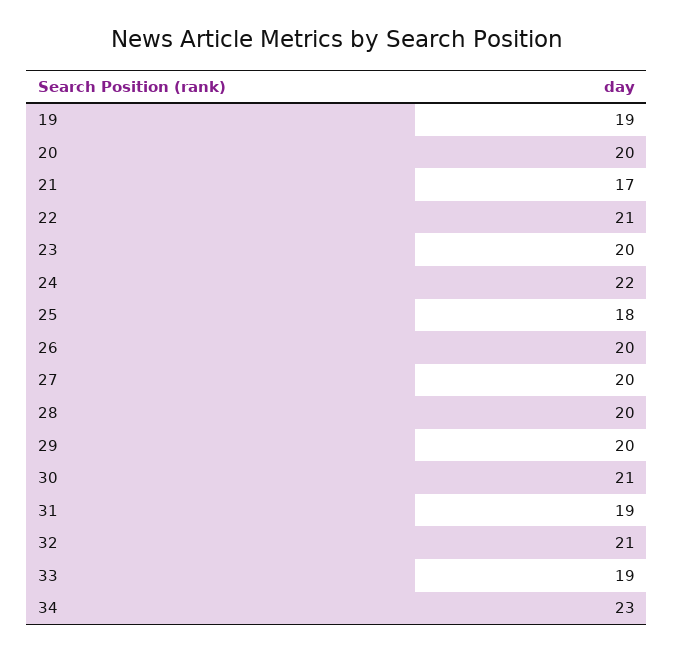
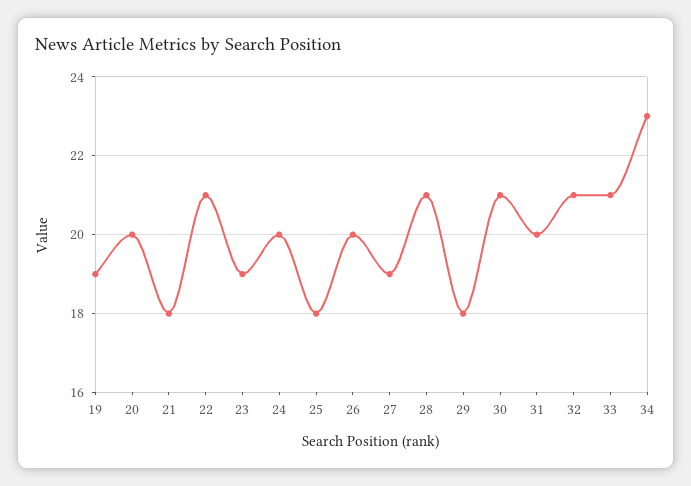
  {
    "19": 19,
    "20": 20,
-   "21": 17,
+   "21": 18,
    "22": 21,
-   "23": 20,
+   "23": 19,
-   "24": 22,
+   "24": 20,
    "25": 18,
    "26": 20,
-   "27": 20,
+   "27": 19,
-   "28": 20,
+   "28": 21,
-   "29": 20,
+   "29": 18,
    "30": 21,
-   "31": 19,
+   "31": 20,
    "32": 21,
-   "33": 19,
+   "33": 21,
    "34": 23
  }

